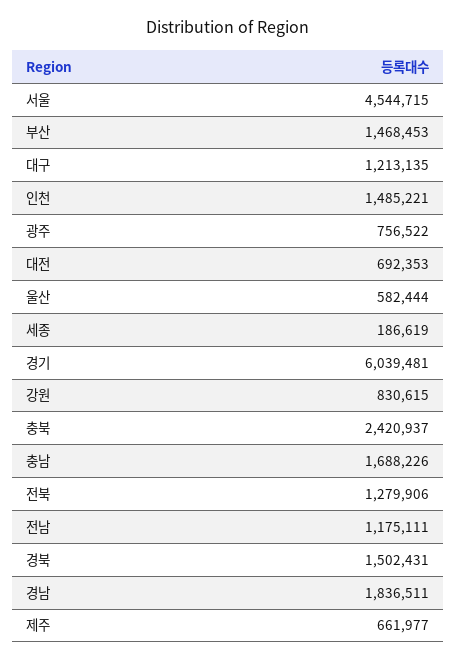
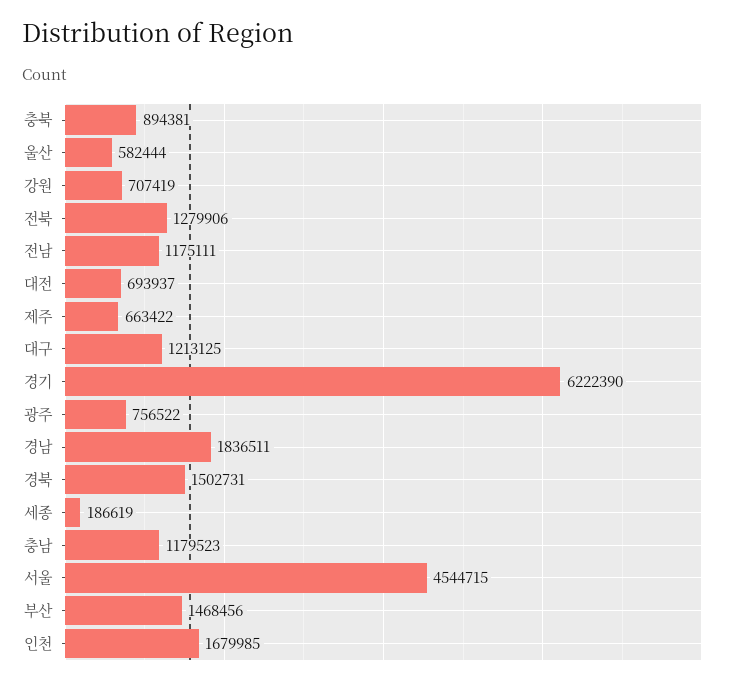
  {
    "서울": 4544715,
-   "부산": 1468453,
+   "부산": 1468456,
-   "대구": 1213135,
+   "대구": 1213125,
-   "인천": 1485221,
+   "인천": 1679985,
    "광주": 756522,
-   "대전": 692353,
+   "대전": 693937,
    "울산": 582444,
    "세종": 186619,
-   "경기": 6039481,
+   "경기": 6222390,
-   "강원": 830615,
+   "강원": 707419,
-   "충북": 2420937,
+   "충북": 894381,
-   "충남": 1688226,
+   "충남": 1179523,
    "전북": 1279906,
    "전남": 1175111,
-   "경북": 1502431,
+   "경북": 1502731,
    "경남": 1836511,
-   "제주": 661977
+   "제주": 663422
  }

